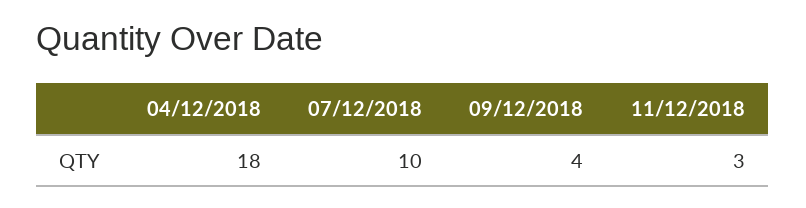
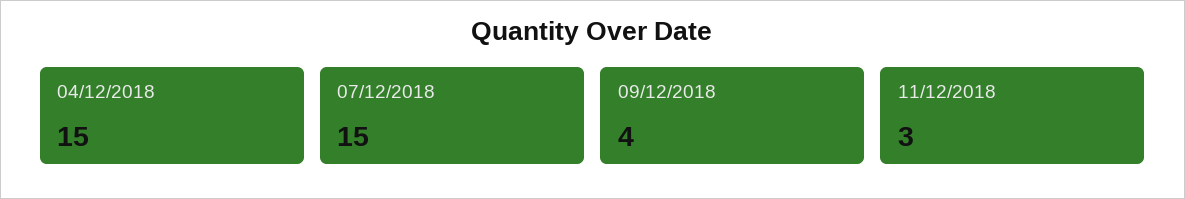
  {
-   "04/12/2018": 18,
+   "04/12/2018": 15,
-   "07/12/2018": 10,
+   "07/12/2018": 15,
    "09/12/2018": 4,
    "11/12/2018": 3
  }

